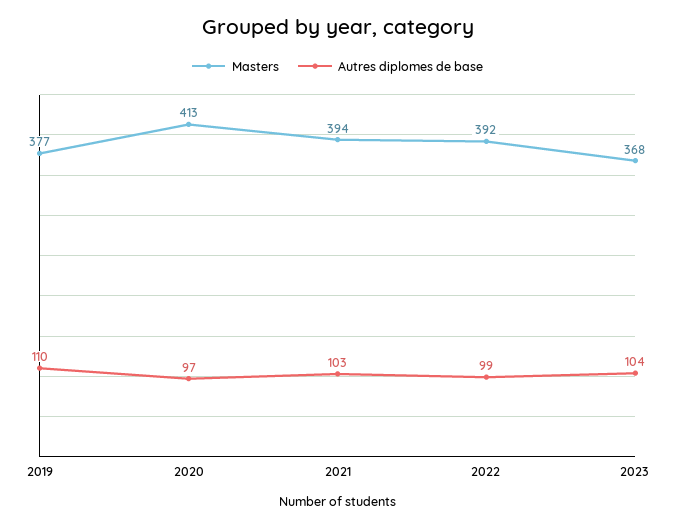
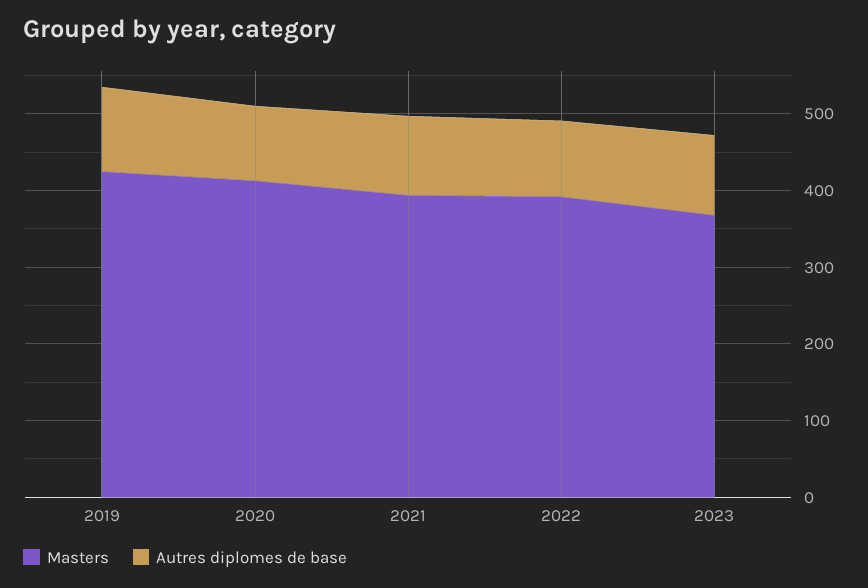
  {
    "Masters": {
-     "2019": 377,
+     "2019": 420,
      "2020": 413,
      "2021": 394,
      "2022": 392,
      "2023": 368
    },
    "Autres diplomes de base": {
      "2019": 110,
      "2020": 97,
      "2021": 103,
      "2022": 99,
      "2023": 104
    }
  }

